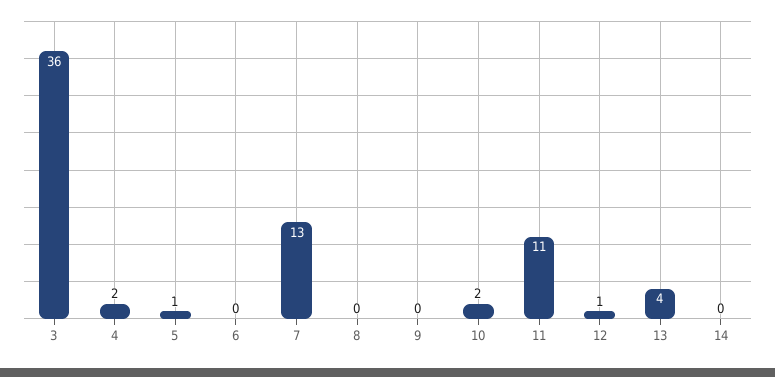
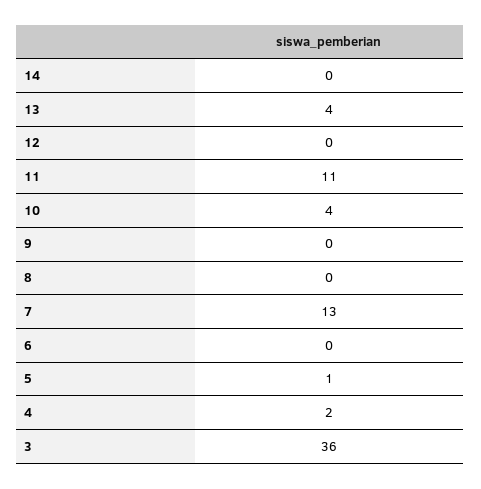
  {
    "3": 36,
    "4": 2,
    "5": 1,
    "6": 0,
    "7": 13,
    "8": 0,
    "9": 0,
-   "10": 2,
+   "10": 4,
    "11": 11,
-   "12": 1,
+   "12": 0,
    "13": 4,
    "14": 0
  }

